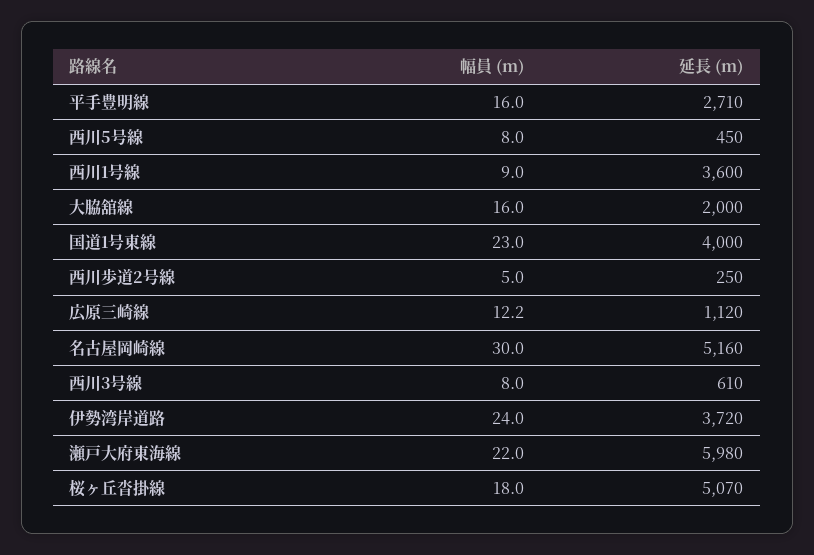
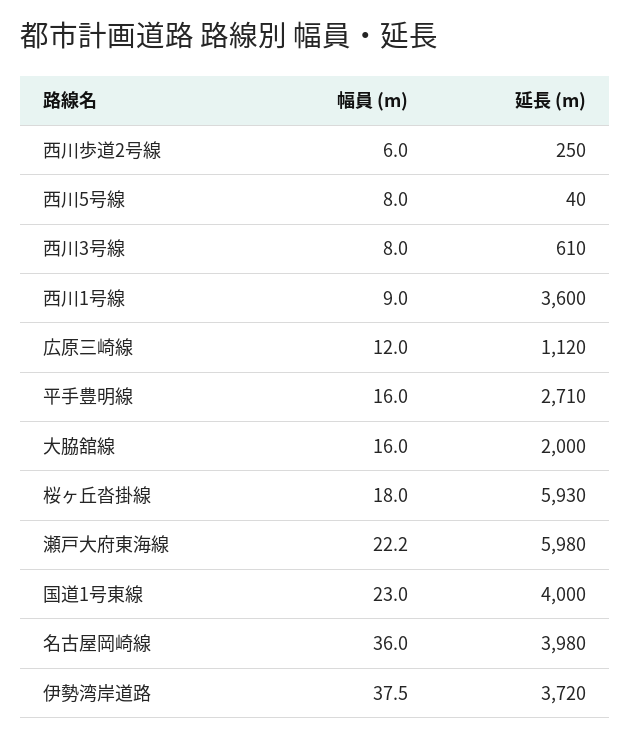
  {
    "幅員 (m)": {
      "平手豊明線": 16,
      "西川5号線": 8,
      "西川1号線": 9,
      "大脇舘線": 16,
      "国道1号東線": 23,
-     "西川歩道2号線": 5,
+     "西川歩道2号線": 6,
-     "広原三崎線": 12.2,
+     "広原三崎線": 12,
-     "名古屋岡崎線": 30,
+     "名古屋岡崎線": 36,
      "西川3号線": 8,
-     "伊勢湾岸道路": 24,
+     "伊勢湾岸道路": 37.5,
-     "瀬戸大府東海線": 22,
+     "瀬戸大府東海線": 22.2,
      "桜ヶ丘沓掛線": 18
    },
    "延長 (m)": {
      "平手豊明線": 2710,
-     "西川5号線": 450,
+     "西川5号線": 40,
      "西川1号線": 3600,
      "大脇舘線": 2000,
      "国道1号東線": 4000,
      "西川歩道2号線": 250,
      "広原三崎線": 1120,
-     "名古屋岡崎線": 5160,
+     "名古屋岡崎線": 3980,
      "西川3号線": 610,
      "伊勢湾岸道路": 3720,
      "瀬戸大府東海線": 5980,
-     "桜ヶ丘沓掛線": 5070
+     "桜ヶ丘沓掛線": 5930
    }
  }

